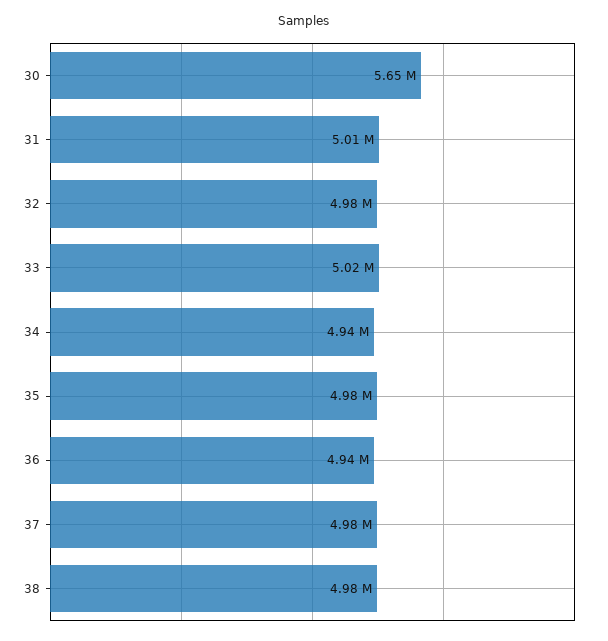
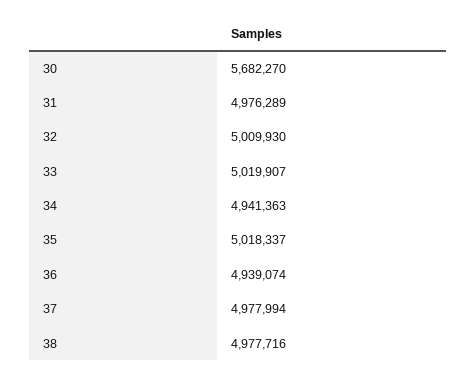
  {
-   "30": 5650000,
+   "30": 5682270,
-   "31": 5010000,
+   "31": 4976289,
-   "32": 4980000,
+   "32": 5009930,
    "33": 5019907,
    "34": 4941363,
-   "35": 4980000,
+   "35": 5018337,
    "36": 4939074,
    "37": 4977994,
    "38": 4977716
  }

